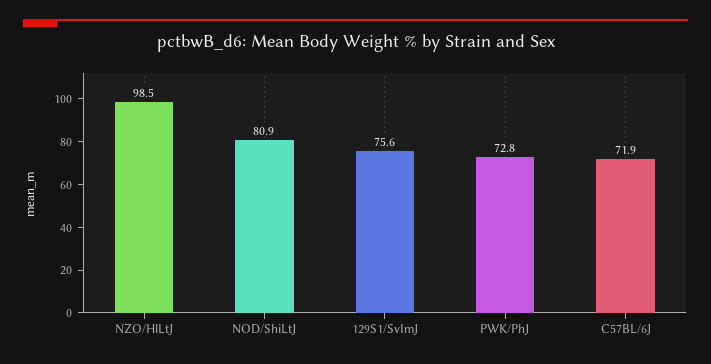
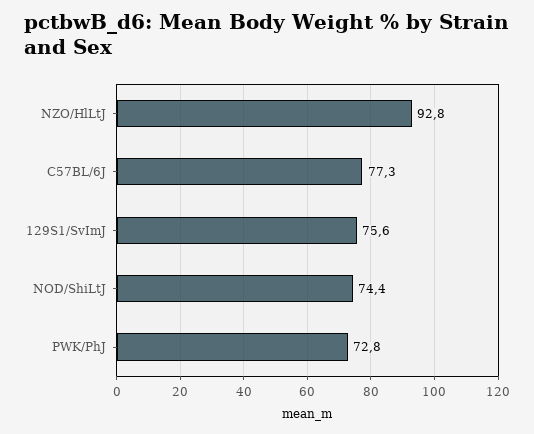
  {
-   "NZO/HlLtJ": 98.5,
+   "NZO/HlLtJ": 92.8,
-   "NOD/ShiLtJ": 80.9,
+   "NOD/ShiLtJ": 74.4,
    "129S1/SvImJ": 75.6,
    "PWK/PhJ": 72.8,
-   "C57BL/6J": 71.9
+   "C57BL/6J": 77.3
  }

